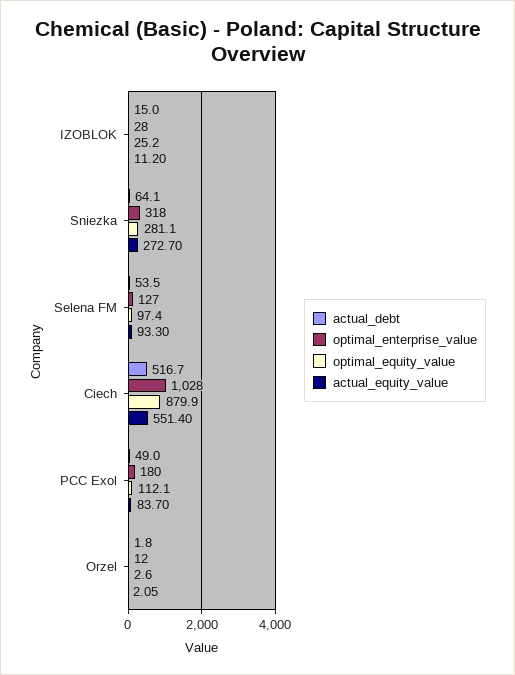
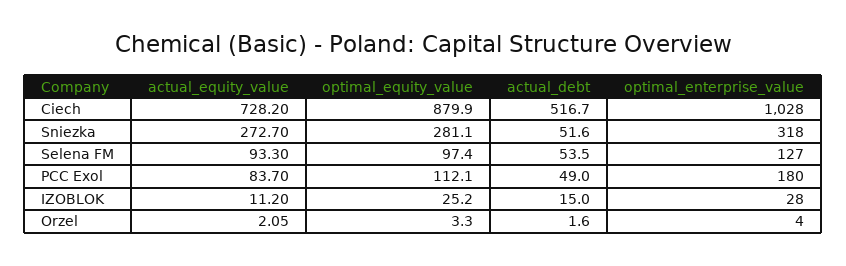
  {
    "actual_debt": {
      "IZOBLOK": 15,
-     "Sniezka": 64.1,
+     "Sniezka": 51.6,
      "Selena FM": 53.5,
      "Ciech": 516.7,
      "PCC Exol": 49,
-     "Orzel": 1.8
+     "Orzel": 1.6
    },
    "optimal_enterprise_value": {
      "IZOBLOK": 28,
      "Sniezka": 318,
      "Selena FM": 127,
      "Ciech": 1028,
      "PCC Exol": 180,
-     "Orzel": 12
+     "Orzel": 4
    },
    "optimal_equity_value": {
      "IZOBLOK": 25.2,
      "Sniezka": 281.1,
      "Selena FM": 97.4,
      "Ciech": 879.9,
      "PCC Exol": 112.1,
-     "Orzel": 2.6
+     "Orzel": 3.3
    },
    "actual_equity_value": {
      "IZOBLOK": 11.2,
      "Sniezka": 272.7,
      "Selena FM": 93.3,
-     "Ciech": 551.4,
+     "Ciech": 728.2,
      "PCC Exol": 83.7,
      "Orzel": 2.05
    }
  }

